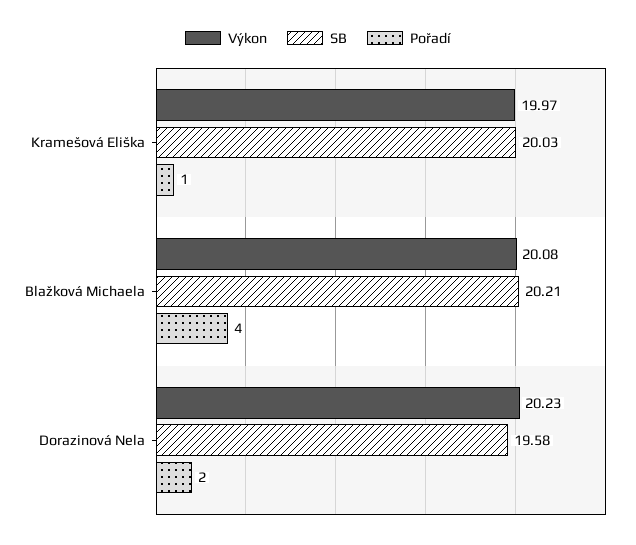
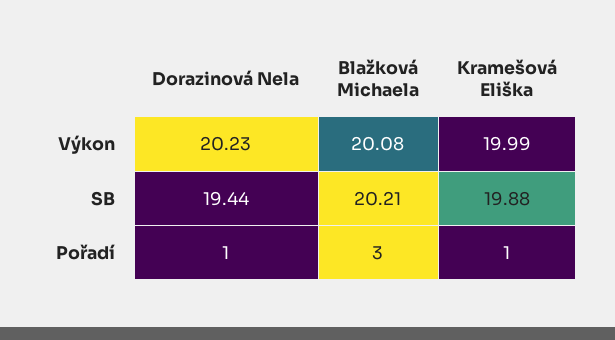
  {
    "Výkon": {
-     "Kramešová Eliška": 19.97,
+     "Kramešová Eliška": 19.99,
      "Blažková Michaela": 20.08,
      "Dorazinová Nela": 20.23
    },
    "SB": {
-     "Kramešová Eliška": 20.03,
+     "Kramešová Eliška": 19.88,
      "Blažková Michaela": 20.21,
-     "Dorazinová Nela": 19.58
+     "Dorazinová Nela": 19.44
    },
    "Pořadí": {
      "Kramešová Eliška": 1,
-     "Blažková Michaela": 4,
+     "Blažková Michaela": 3,
-     "Dorazinová Nela": 2
+     "Dorazinová Nela": 1
    }
  }

